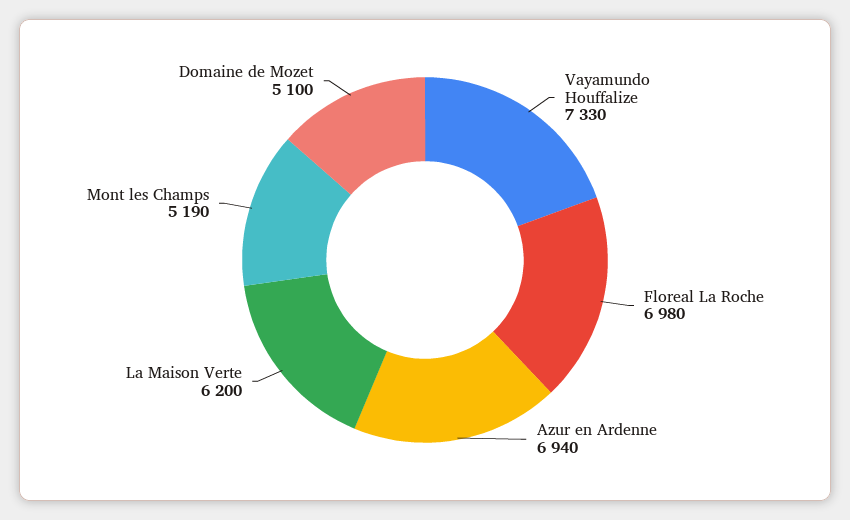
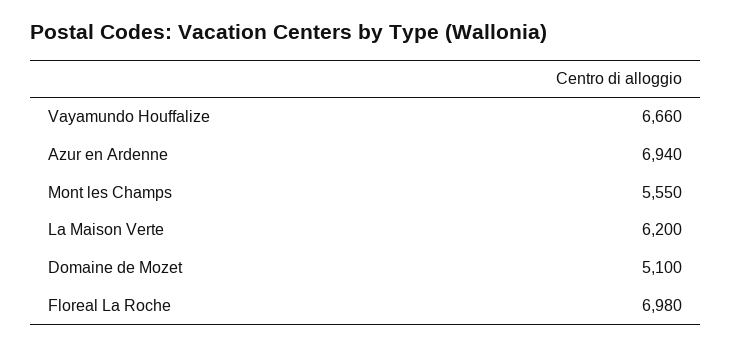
  {
-   "Vayamundo Houffalize": 7330,
+   "Vayamundo Houffalize": 6660,
    "Floreal La Roche": 6980,
    "Azur en Ardenne": 6940,
    "La Maison Verte": 6200,
-   "Mont les Champs": 5190,
+   "Mont les Champs": 5550,
    "Domaine de Mozet": 5100
  }

